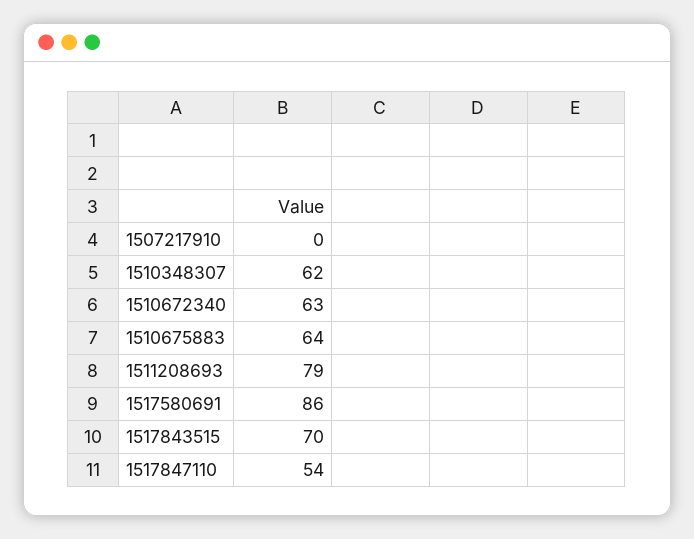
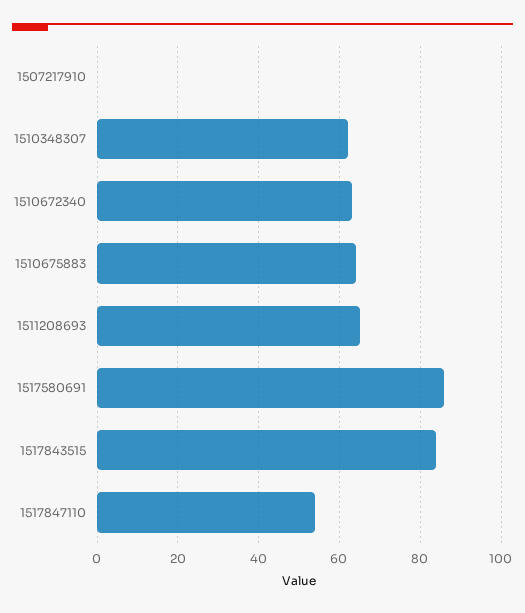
  {
    "1507217910": 0,
    "1510348307": 62,
    "1510672340": 63,
    "1510675883": 64,
-   "1511208693": 79,
+   "1511208693": 65,
    "1517580691": 86,
-   "1517843515": 70,
+   "1517843515": 85,
    "1517847110": 54
  }

